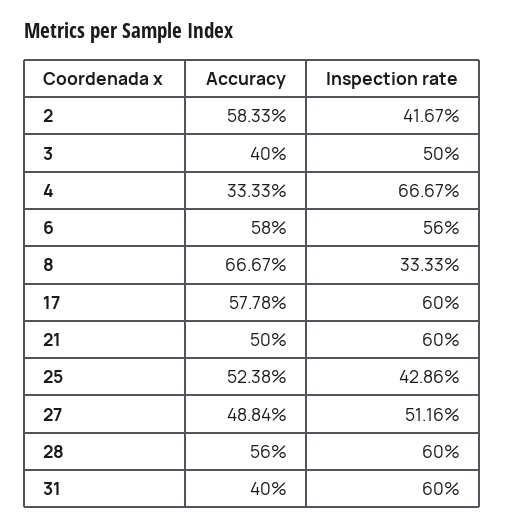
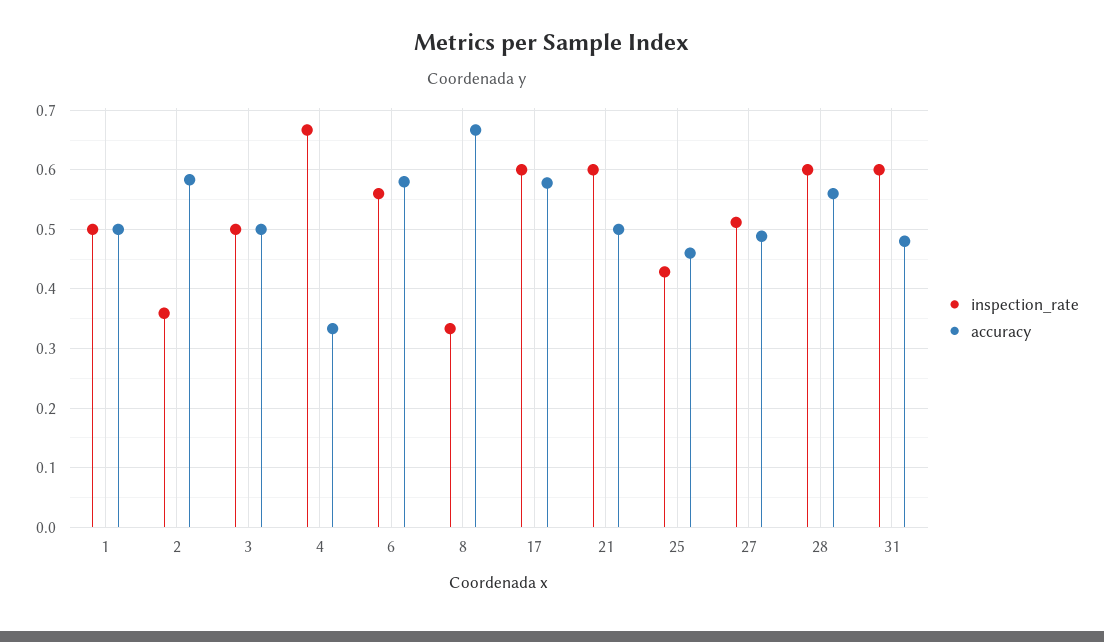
  {
    "Accuracy": {
      "2": 0.5833,
-     "3": 0.4,
+     "3": 0.5,
      "4": 0.3333,
      "6": 0.58,
      "8": 0.6667,
      "17": 0.5778,
      "21": 0.5,
-     "25": 0.5238,
+     "25": 0.46,
      "27": 0.4884,
      "28": 0.56,
-     "31": 0.4
+     "31": 0.48,
+     "1": 0.5
    },
    "Inspection rate": {
-     "2": 0.4167,
+     "2": 0.36,
      "3": 0.5,
      "4": 0.6667,
      "6": 0.56,
      "8": 0.3333,
      "17": 0.6,
      "21": 0.6,
      "25": 0.4286,
      "27": 0.5116,
      "28": 0.6,
-     "31": 0.6
+     "31": 0.6,
+     "1": 0.5
    }
  }

